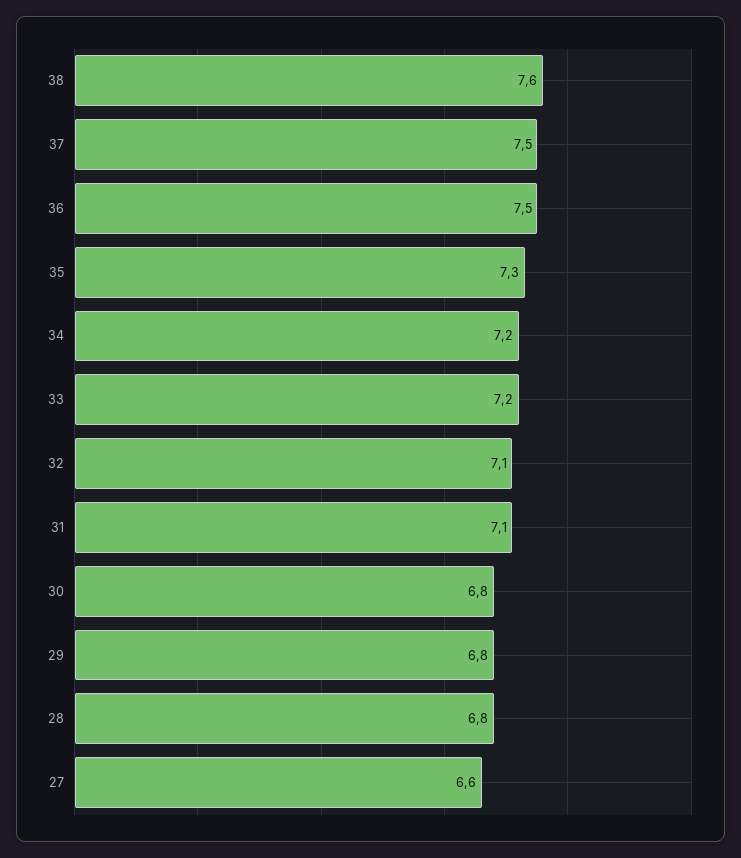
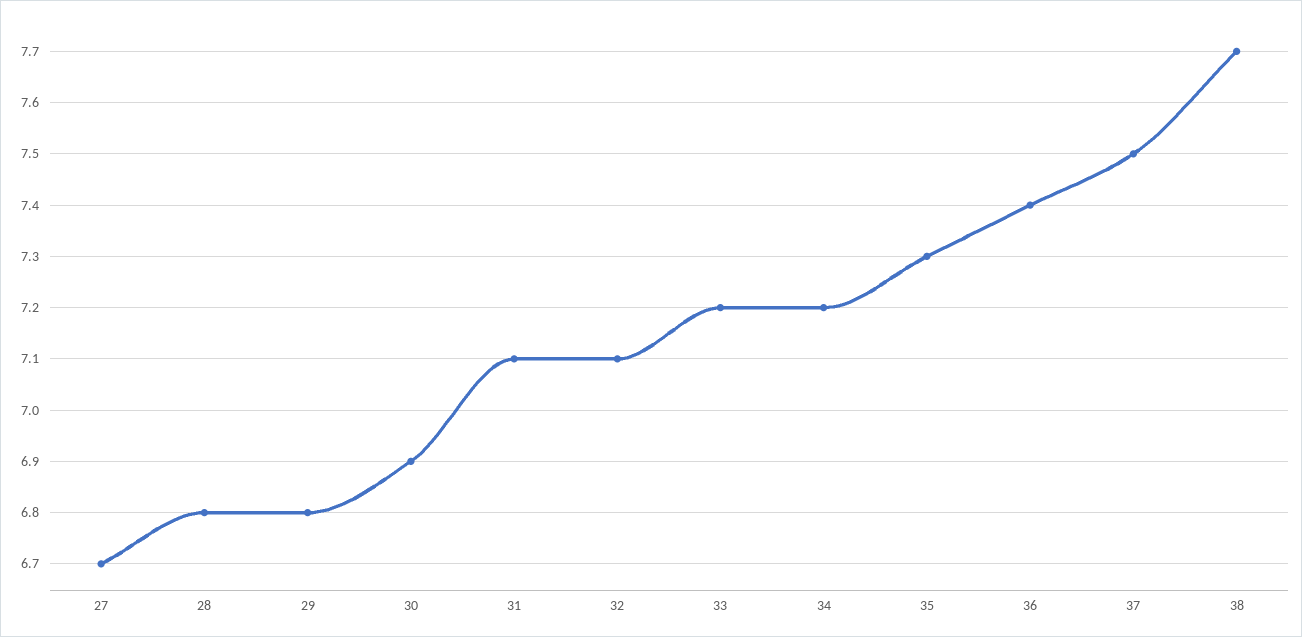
  {
-   "38": 7.6,
+   "38": 7.7,
    "37": 7.5,
-   "36": 7.5,
+   "36": 7.4,
    "35": 7.3,
    "34": 7.2,
    "33": 7.2,
    "32": 7.1,
    "31": 7.1,
-   "30": 6.8,
+   "30": 6.9,
    "29": 6.8,
    "28": 6.8,
-   "27": 6.6
+   "27": 6.7
  }

